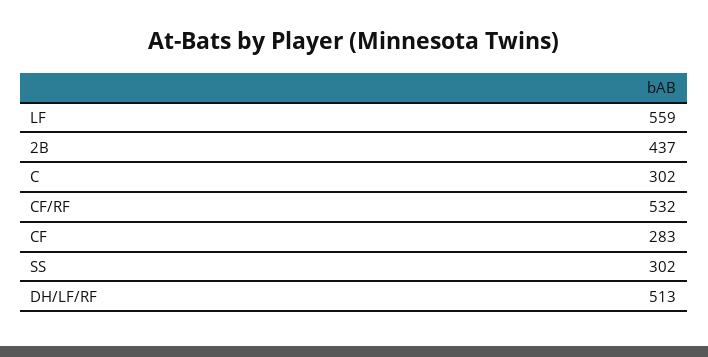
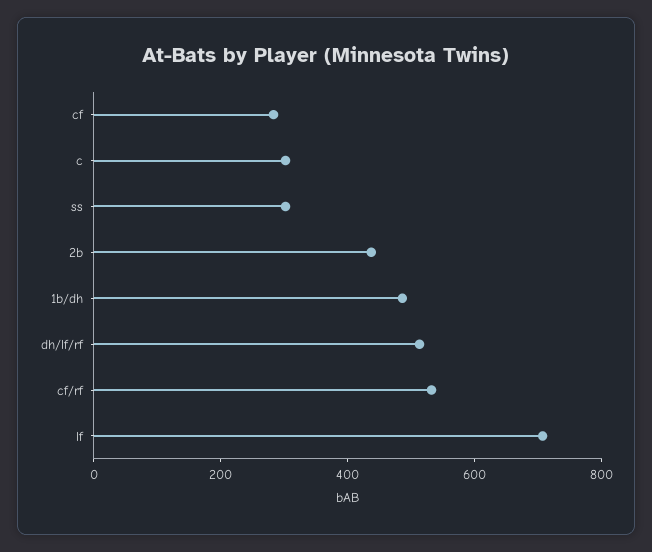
  {
-   "LF": 559,
+   "LF": 700,
    "2B": 437,
    "C": 302,
    "CF/RF": 532,
    "CF": 283,
    "SS": 302,
-   "DH/LF/RF": 513
+   "DH/LF/RF": 513,
+   "1b/dh": 500
  }

